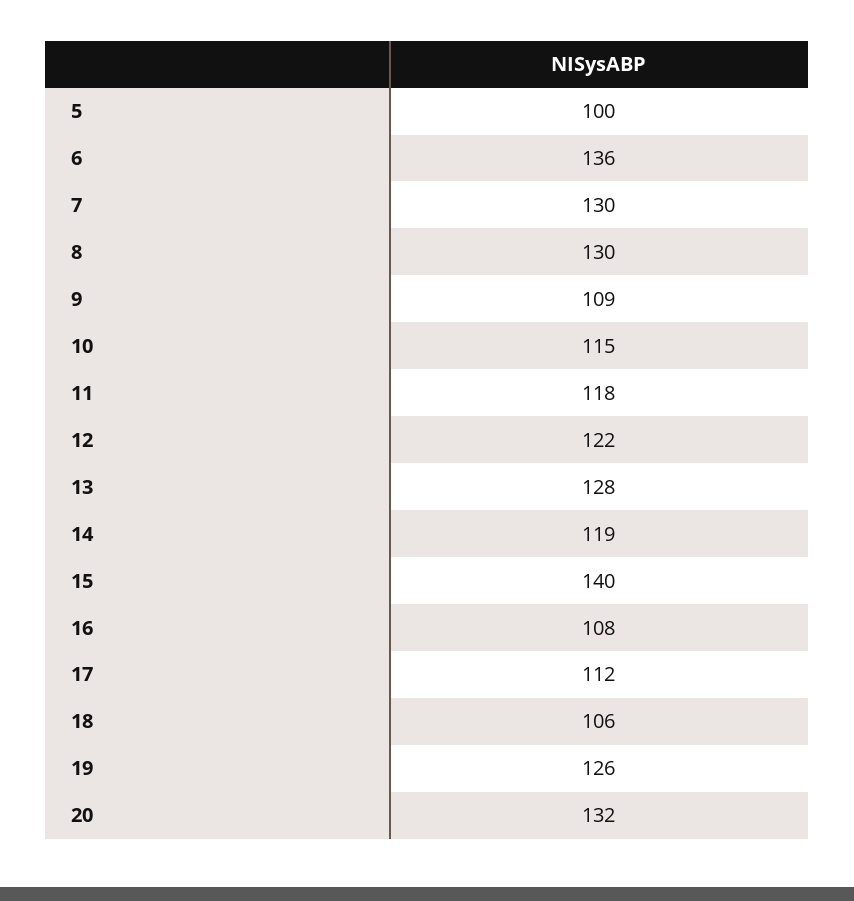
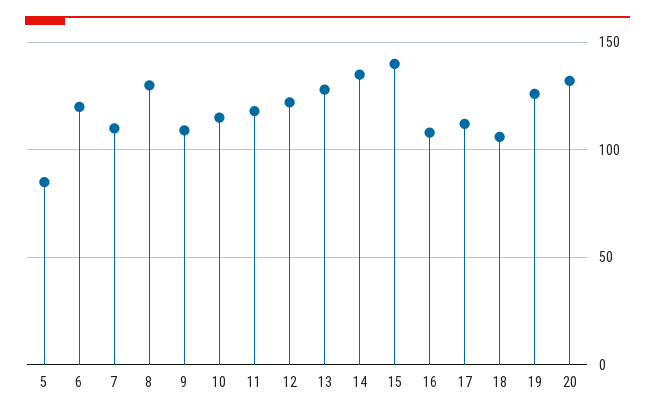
  {
-   "5": 100,
+   "5": 85,
-   "6": 136,
+   "6": 120,
-   "7": 130,
+   "7": 110,
    "8": 130,
    "9": 109,
    "10": 115,
    "11": 118,
    "12": 122,
    "13": 128,
-   "14": 119,
+   "14": 135,
    "15": 140,
    "16": 108,
    "17": 112,
    "18": 106,
    "19": 126,
    "20": 132
  }

